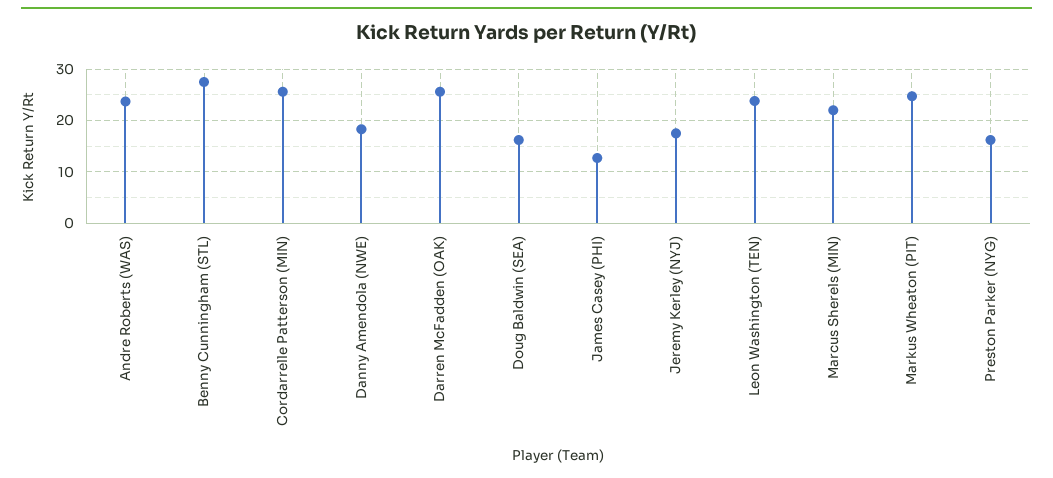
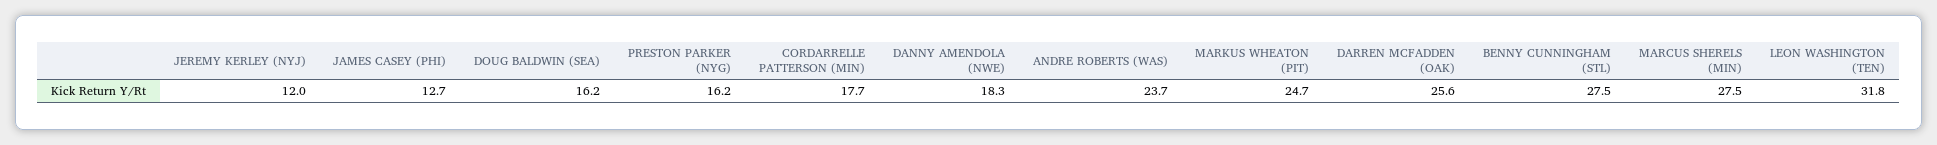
  {
    "Andre Roberts (WAS)": 23.7,
    "Benny Cunningham (STL)": 27.5,
-   "Cordarrelle Patterson (MIN)": 26,
+   "Cordarrelle Patterson (MIN)": 17.7,
    "Danny Amendola (NWE)": 18.3,
    "Darren McFadden (OAK)": 25.6,
    "Doug Baldwin (SEA)": 16.2,
    "James Casey (PHI)": 12.7,
-   "Jeremy Kerley (NYJ)": 18,
+   "Jeremy Kerley (NYJ)": 12,
-   "Leon Washington (TEN)": 24,
+   "Leon Washington (TEN)": 31.8,
-   "Marcus Sherels (MIN)": 22,
+   "Marcus Sherels (MIN)": 27.5,
    "Markus Wheaton (PIT)": 24.7,
    "Preston Parker (NYG)": 16.2
  }

